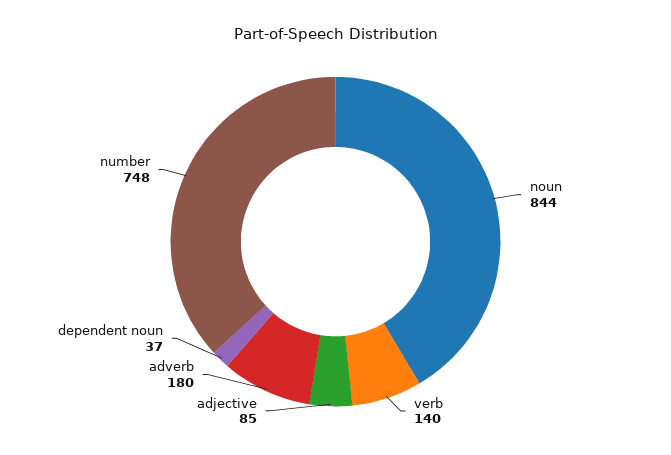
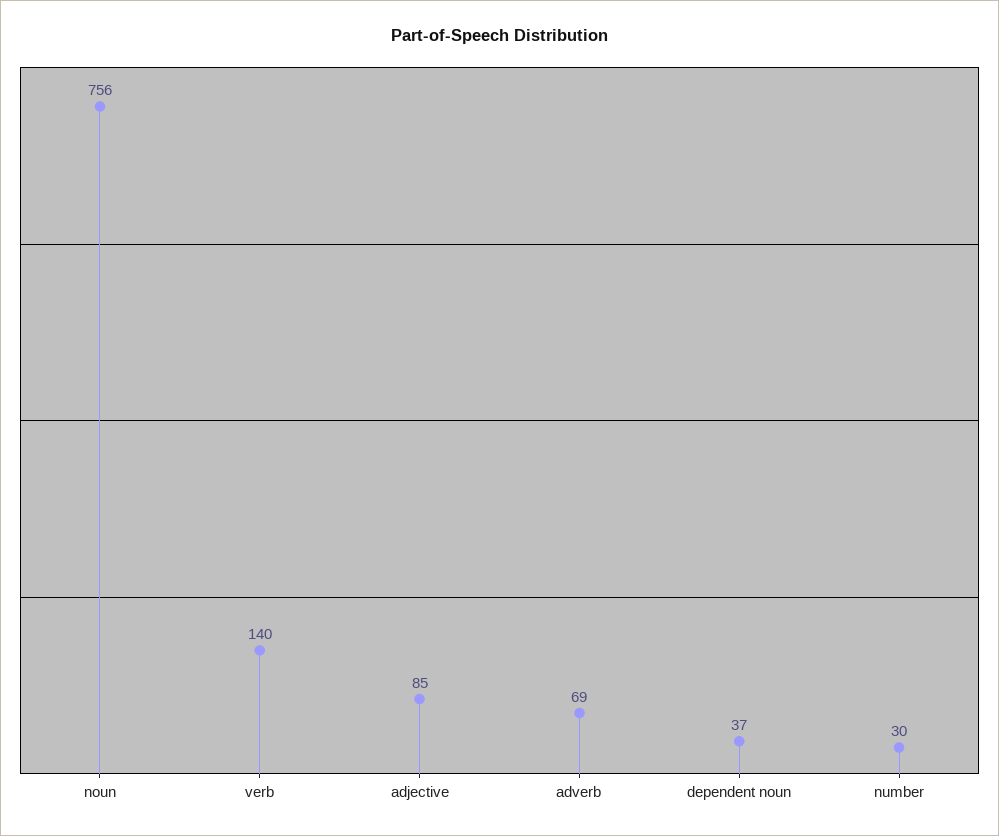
  {
-   "noun": 844,
+   "noun": 756,
    "verb": 140,
    "adjective": 85,
-   "adverb": 180,
+   "adverb": 69,
    "dependent noun": 37,
-   "number": 748
+   "number": 30
  }

